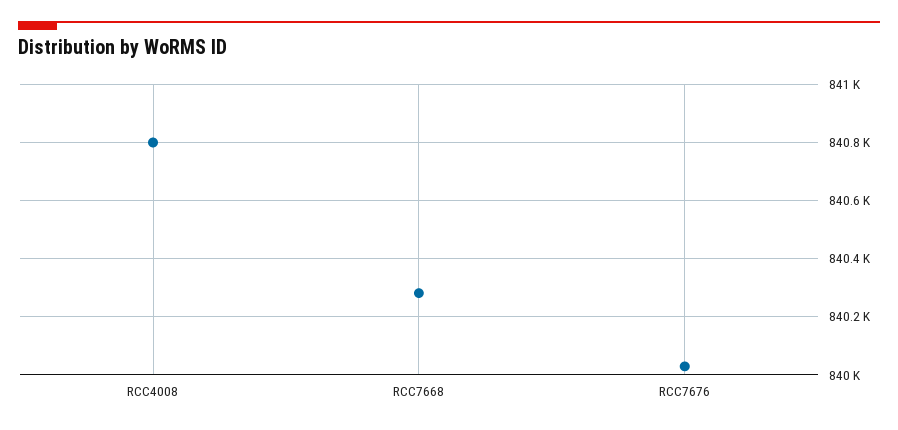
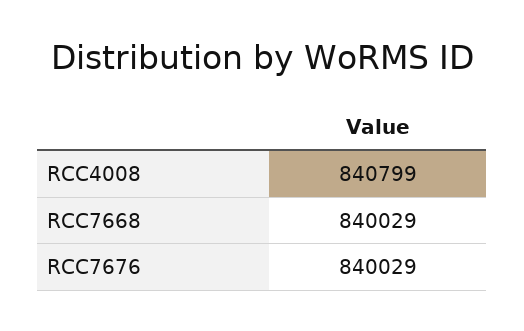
  {
    "RCC4008": 840799,
-   "RCC7668": 840275,
+   "RCC7668": 840029,
    "RCC7676": 840029
  }

